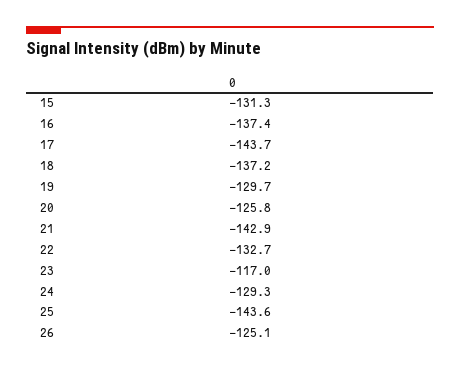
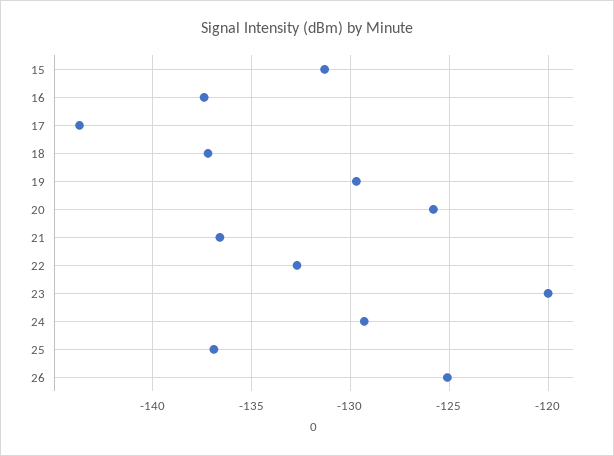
  {
    "15": -131.3,
    "16": -137.4,
    "17": -143.7,
    "18": -137.2,
    "19": -129.7,
    "20": -125.8,
-   "21": -142.9,
+   "21": -136.5,
    "22": -132.7,
-   "23": -117,
+   "23": -120,
    "24": -129.3,
-   "25": -143.6,
+   "25": -137,
    "26": -125.1
  }

